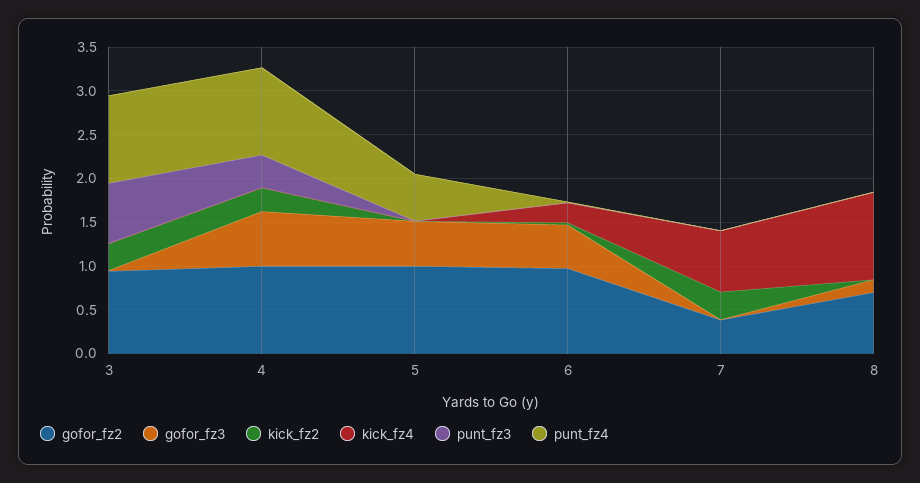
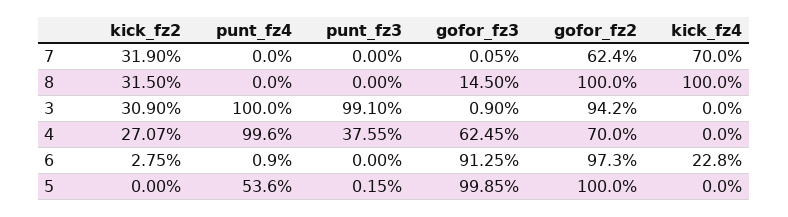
  {
    "gofor_fz2": {
      "3": 0.942,
-     "4": 1,
+     "4": 0.7,
      "5": 1,
      "6": 0.973,
-     "7": 0.4,
+     "7": 0.624,
-     "8": 0.7
+     "8": 1
    },
    "gofor_fz3": {
      "3": 0.009,
      "4": 0.6245,
-     "5": 0.5,
+     "5": 0.9985,
-     "6": 0.5,
+     "6": 0.9125,
      "7": 0.0005,
      "8": 0.145
    },
    "kick_fz2": {
      "3": 0.309,
      "4": 0.2707,
      "5": 0,
      "6": 0.0275,
      "7": 0.319,
-     "8": 0
+     "8": 0.315
    },
    "kick_fz4": {
      "3": 0,
      "4": 0,
      "5": 0,
      "6": 0.228,
      "7": 0.7,
      "8": 1
    },
    "punt_fz3": {
-     "3": 0.7,
+     "3": 0.991,
      "4": 0.3755,
      "5": 0.0015,
      "6": 0,
      "7": 0,
      "8": 0
    },
    "punt_fz4": {
      "3": 1,
      "4": 0.996,
      "5": 0.536,
      "6": 0.009,
      "7": 0,
      "8": 0
    }
  }

